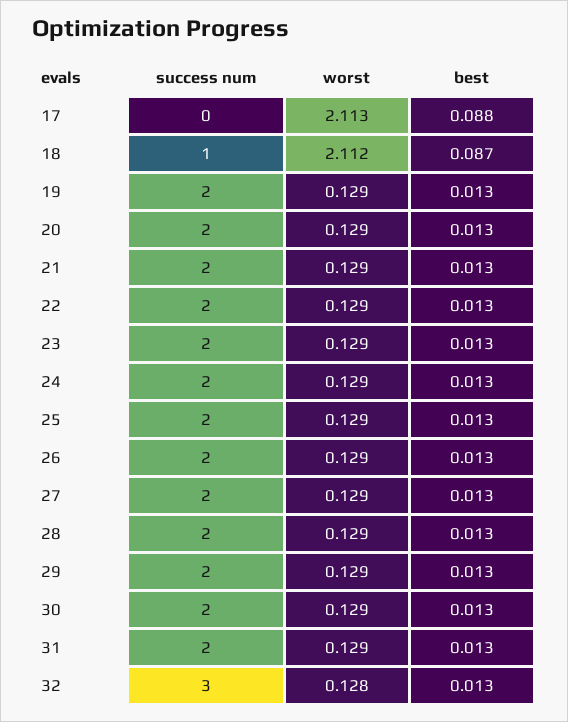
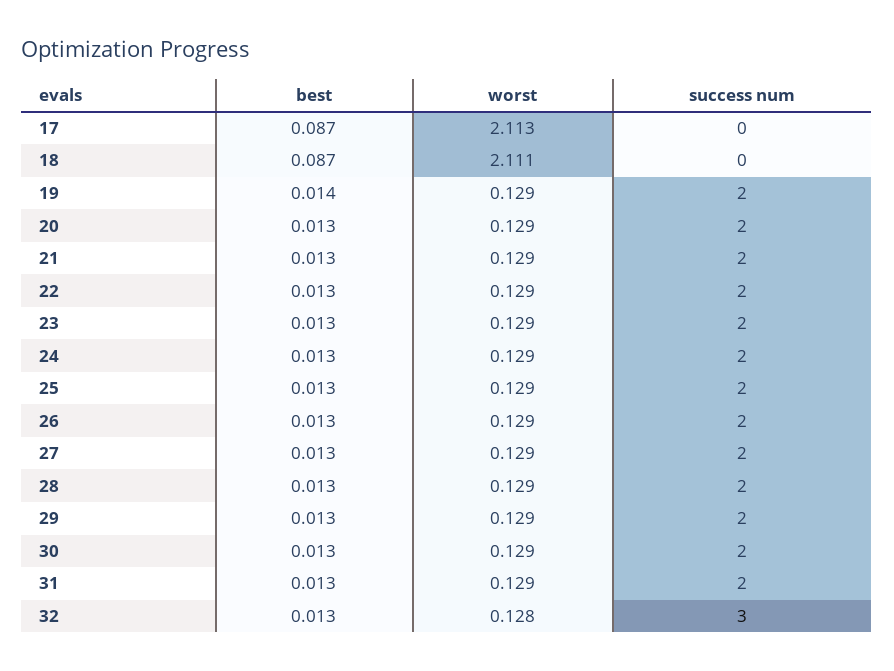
  {
    "success num": {
      "17": 0,
-     "18": 1,
+     "18": 0,
      "19": 2,
      "20": 2,
      "21": 2,
      "22": 2,
      "23": 2,
      "24": 2,
      "25": 2,
      "26": 2,
      "27": 2,
      "28": 2,
      "29": 2,
      "30": 2,
      "31": 2,
      "32": 3
    },
    "worst": {
      "17": 2.113,
-     "18": 2.112,
+     "18": 2.111,
      "19": 0.129,
      "20": 0.129,
      "21": 0.129,
      "22": 0.129,
      "23": 0.129,
      "24": 0.129,
      "25": 0.129,
      "26": 0.129,
      "27": 0.129,
      "28": 0.129,
      "29": 0.129,
      "30": 0.129,
      "31": 0.129,
      "32": 0.128
    },
    "best": {
-     "17": 0.088,
+     "17": 0.087,
      "18": 0.087,
-     "19": 0.013,
+     "19": 0.014,
      "20": 0.013,
      "21": 0.013,
      "22": 0.013,
      "23": 0.013,
      "24": 0.013,
      "25": 0.013,
      "26": 0.013,
      "27": 0.013,
      "28": 0.013,
      "29": 0.013,
      "30": 0.013,
      "31": 0.013,
      "32": 0.013
    }
  }

